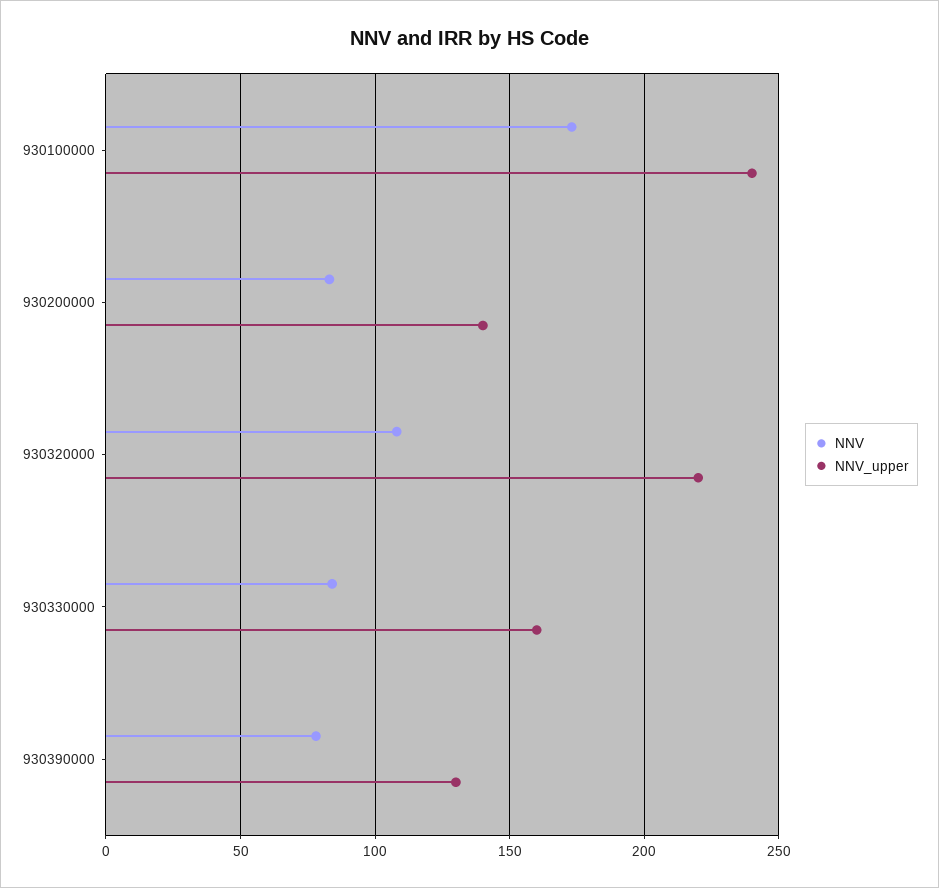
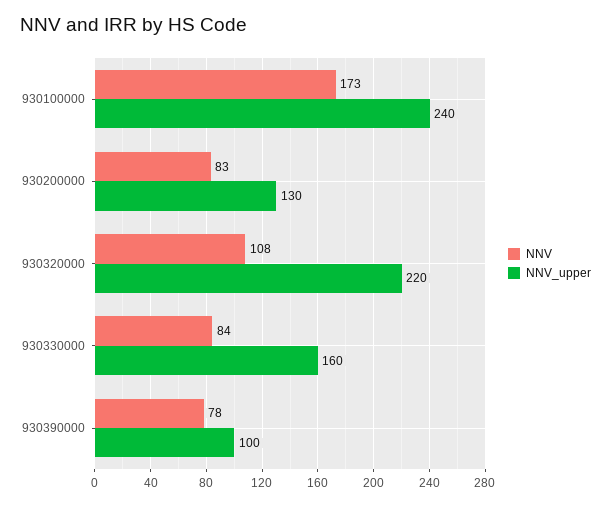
  {
    "NNV": {
      "930100000": 173,
      "930200000": 83,
      "930320000": 108,
      "930330000": 84,
      "930390000": 78
    },
    "NNV_upper": {
      "930100000": 240,
-     "930200000": 140,
+     "930200000": 130,
      "930320000": 220,
      "930330000": 160,
-     "930390000": 130
+     "930390000": 100
    }
  }

